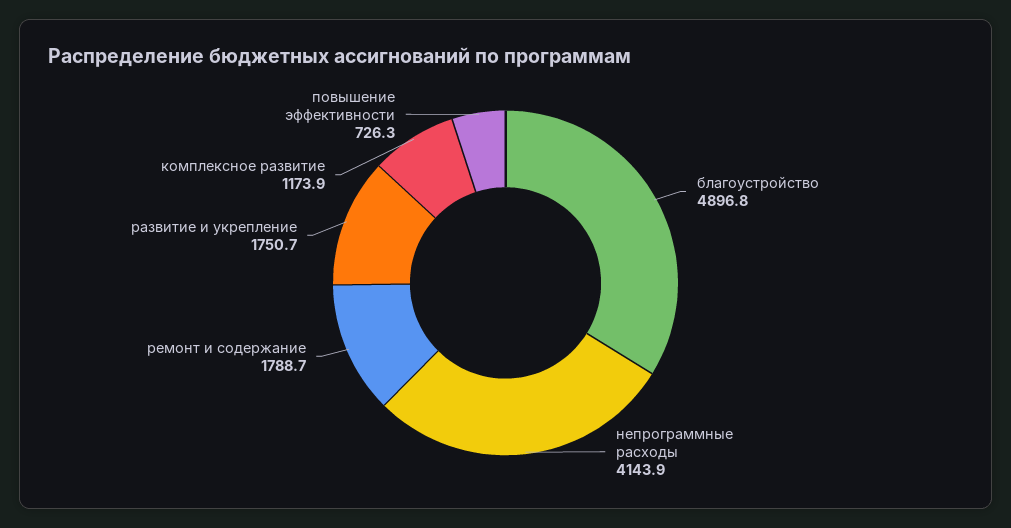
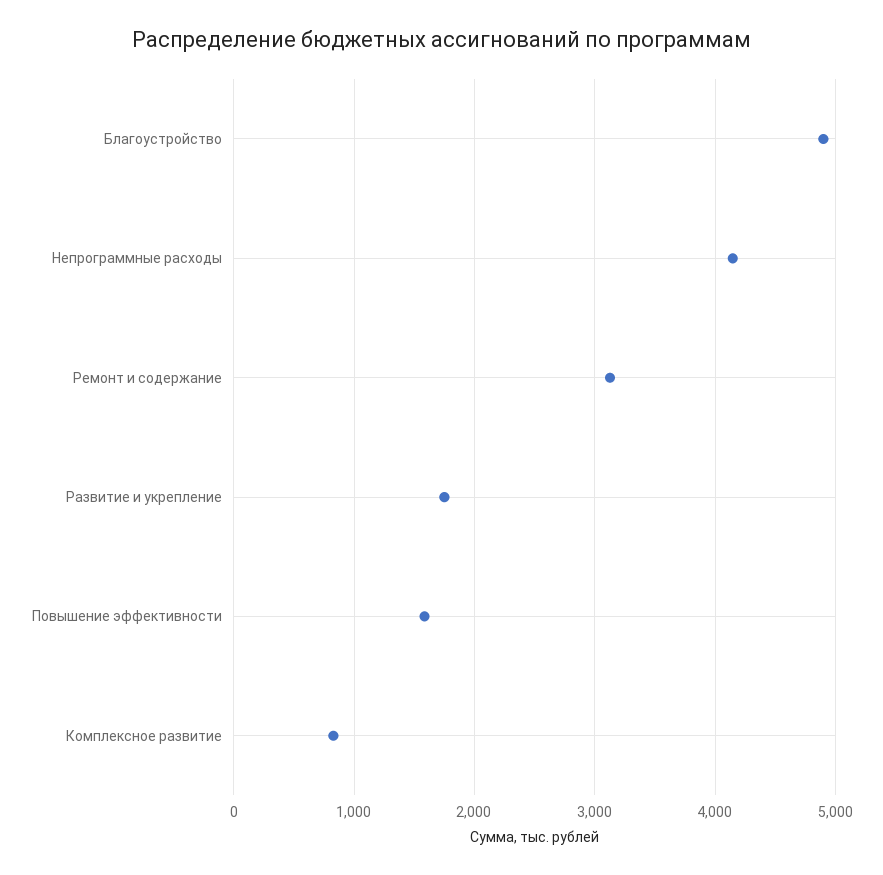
  {
    "благоустройство": 4896.8,
    "непрограммные расходы": 4143.9,
-   "ремонт и содержание": 1788.7,
+   "ремонт и содержание": 3100,
    "развитие и укрепление": 1750.7,
-   "комплексное развитие": 1173.9,
+   "комплексное развитие": 800,
-   "повышение эффективности": 726.3
+   "повышение эффективности": 1600
  }

